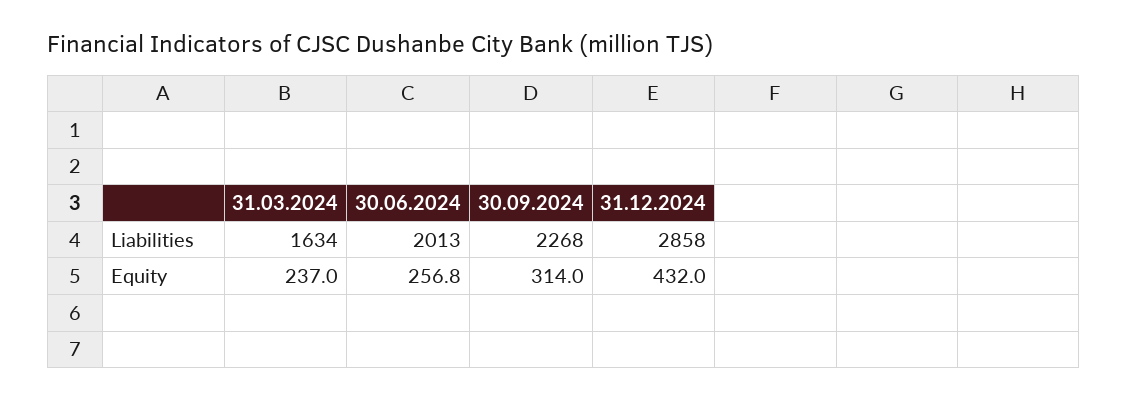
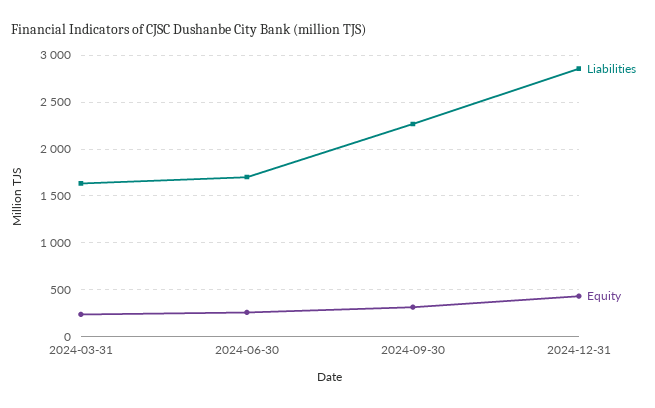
  {
    "Liabilities": {
      "31.03.2024": 1634,
-     "30.06.2024": 2013,
+     "30.06.2024": 1700,
      "30.09.2024": 2268,
      "31.12.2024": 2858
    },
    "Equity": {
      "31.03.2024": 237,
      "30.06.2024": 256.8,
      "30.09.2024": 314,
      "31.12.2024": 432
    }
  }

